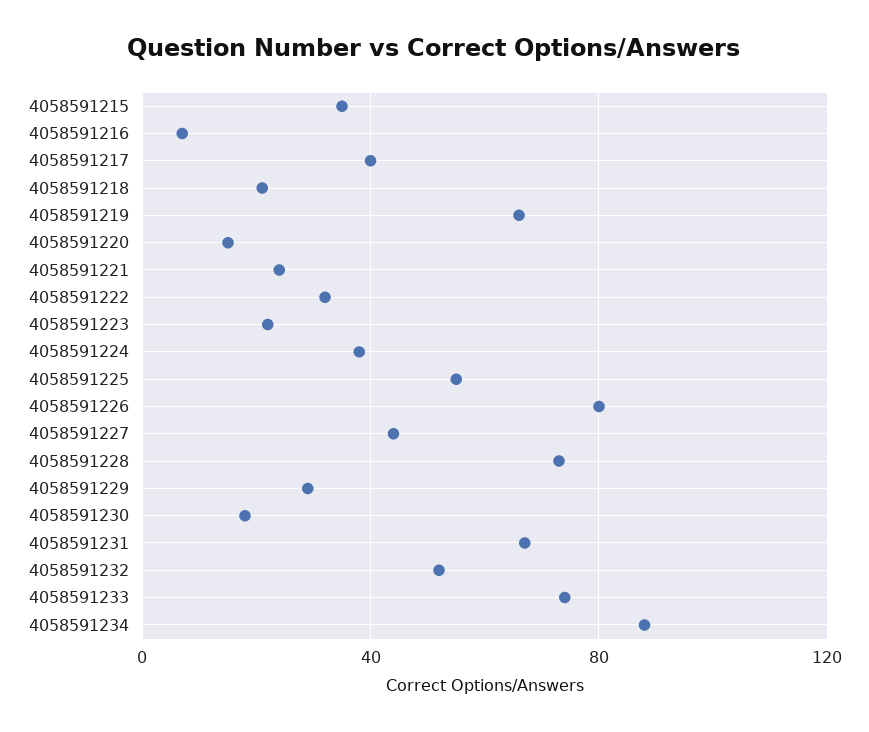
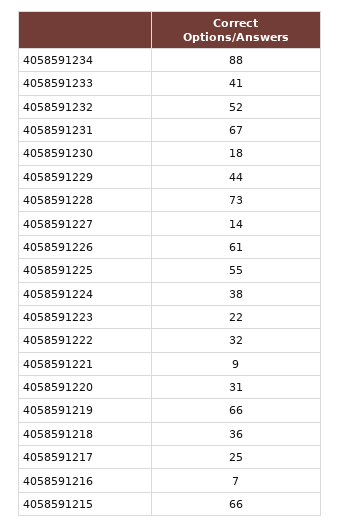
  {
-   "4058591215": 35,
+   "4058591215": 66,
    "4058591216": 7,
-   "4058591217": 40,
+   "4058591217": 25,
-   "4058591218": 20,
+   "4058591218": 36,
    "4058591219": 66,
-   "4058591220": 15,
+   "4058591220": 31,
-   "4058591221": 25,
+   "4058591221": 9,
    "4058591222": 32,
    "4058591223": 22,
    "4058591224": 38,
    "4058591225": 55,
-   "4058591226": 80,
+   "4058591226": 61,
-   "4058591227": 45,
+   "4058591227": 14,
    "4058591228": 73,
-   "4058591229": 30,
+   "4058591229": 44,
    "4058591230": 18,
    "4058591231": 67,
    "4058591232": 52,
-   "4058591233": 75,
+   "4058591233": 41,
    "4058591234": 88
  }

